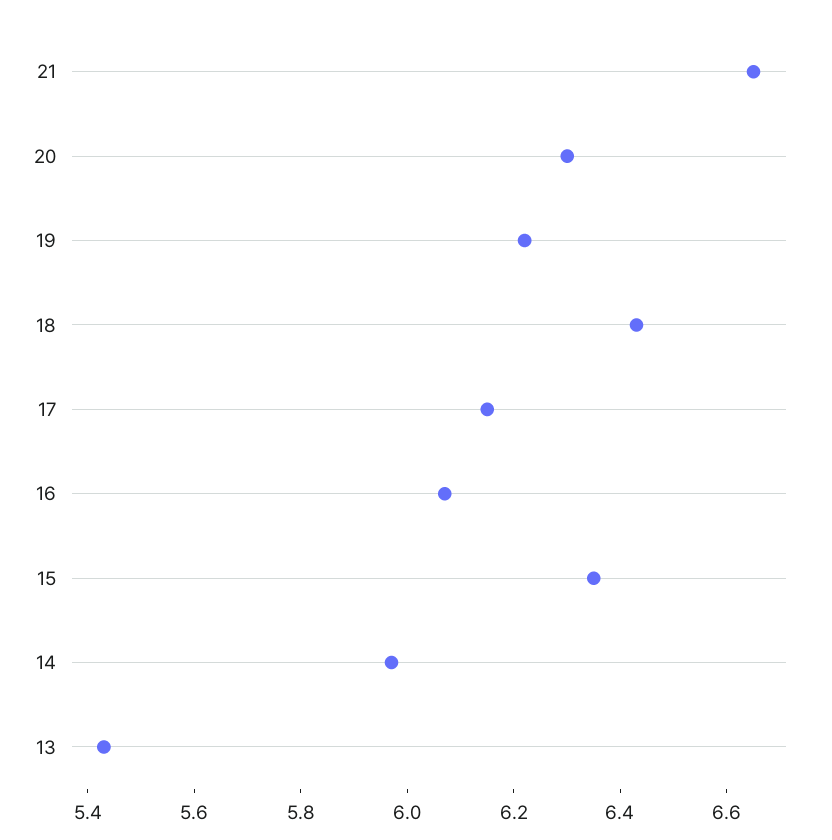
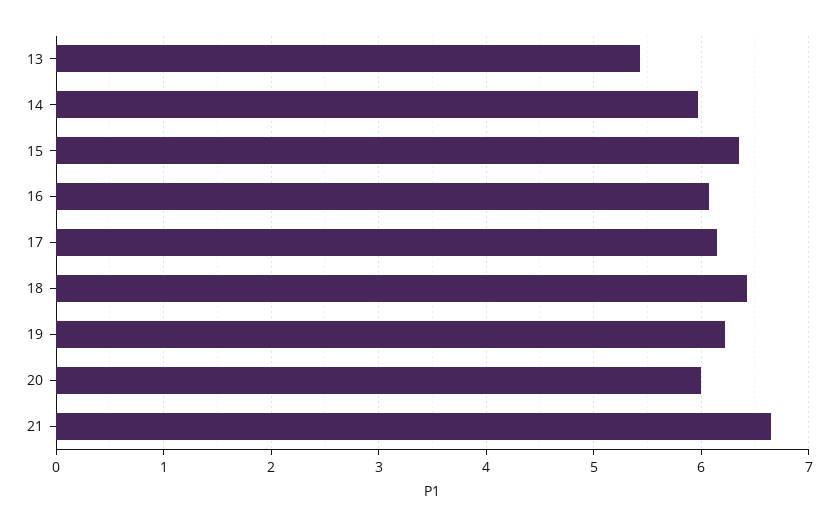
  {
    "21": 6.65,
-   "20": 6.3,
+   "20": 6,
    "19": 6.2,
    "18": 6.45,
    "17": 6.15,
    "16": 6.05,
    "15": 6.35,
    "14": 5.95,
    "13": 5.45
  }

